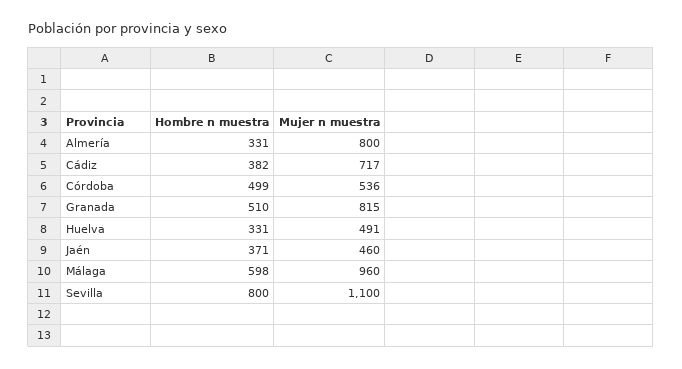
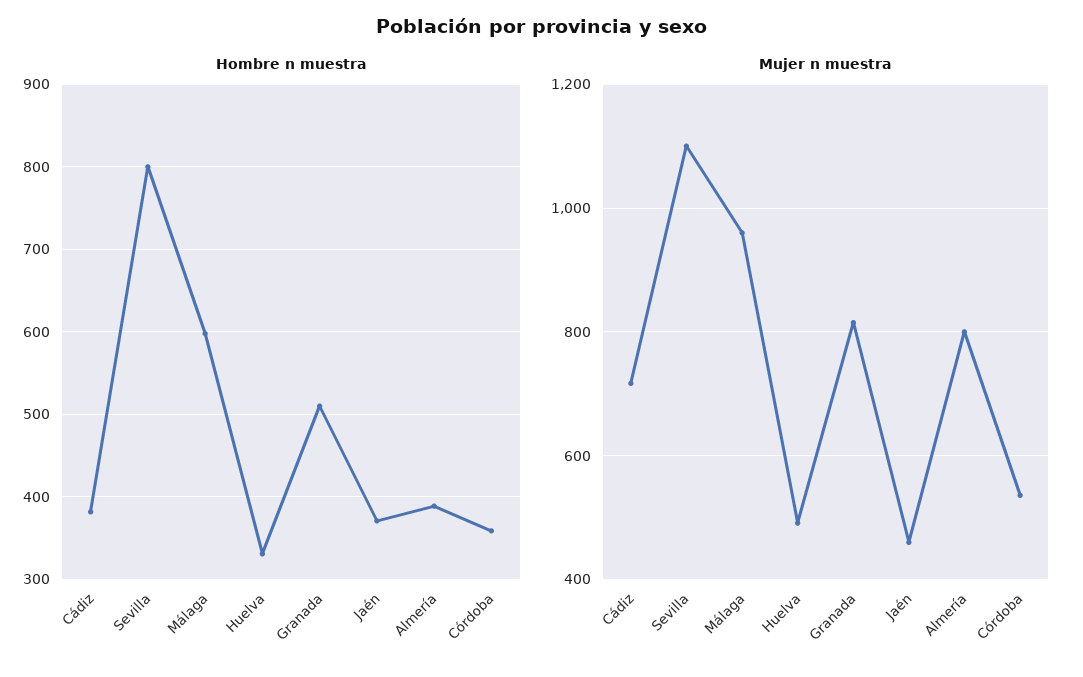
  {
    "Hombre n muestra": {
-     "Almería": 331,
+     "Almería": 390,
      "Cádiz": 382,
-     "Córdoba": 499,
+     "Córdoba": 360,
      "Granada": 510,
      "Huelva": 331,
      "Jaén": 371,
      "Málaga": 598,
      "Sevilla": 800
    },
    "Mujer n muestra": {
      "Almería": 800,
      "Cádiz": 717,
      "Córdoba": 536,
      "Granada": 815,
      "Huelva": 491,
      "Jaén": 460,
      "Málaga": 960,
      "Sevilla": 1100
    }
  }

